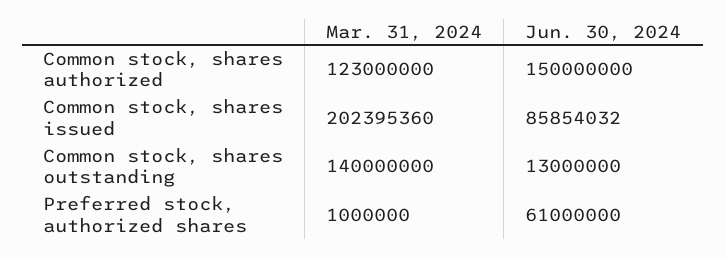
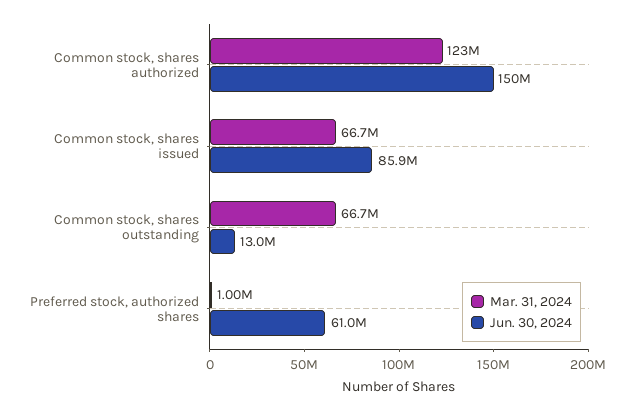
  {
    "Mar. 31, 2024": {
      "Common stock, shares authorized": 123000000,
-     "Common stock, shares issued": 202395360,
+     "Common stock, shares issued": 66700000,
-     "Common stock, shares outstanding": 140000000,
+     "Common stock, shares outstanding": 66700000,
      "Preferred stock, authorized shares": 1000000
    },
    "Jun. 30, 2024": {
      "Common stock, shares authorized": 150000000,
      "Common stock, shares issued": 85854032,
      "Common stock, shares outstanding": 13000000,
      "Preferred stock, authorized shares": 61000000
    }
  }

